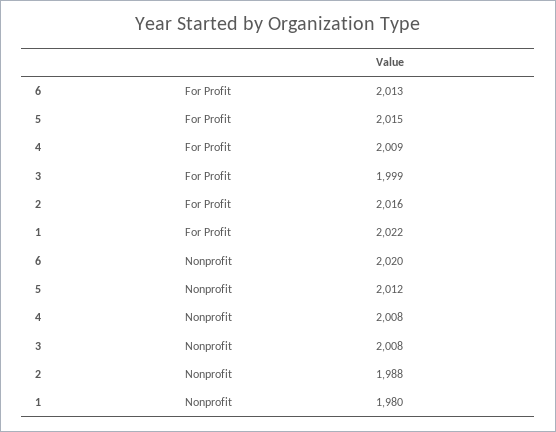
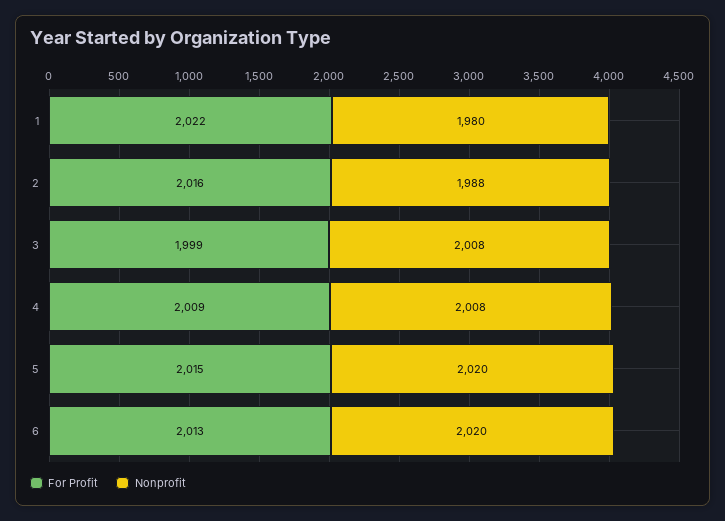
  {
    "For Profit": {
      "6": 2013,
      "5": 2015,
      "4": 2009,
      "3": 1999,
      "2": 2016,
      "1": 2022
    },
    "Nonprofit": {
      "6": 2020,
-     "5": 2012,
+     "5": 2020,
      "4": 2008,
      "3": 2008,
      "2": 1988,
      "1": 1980
    }
  }

